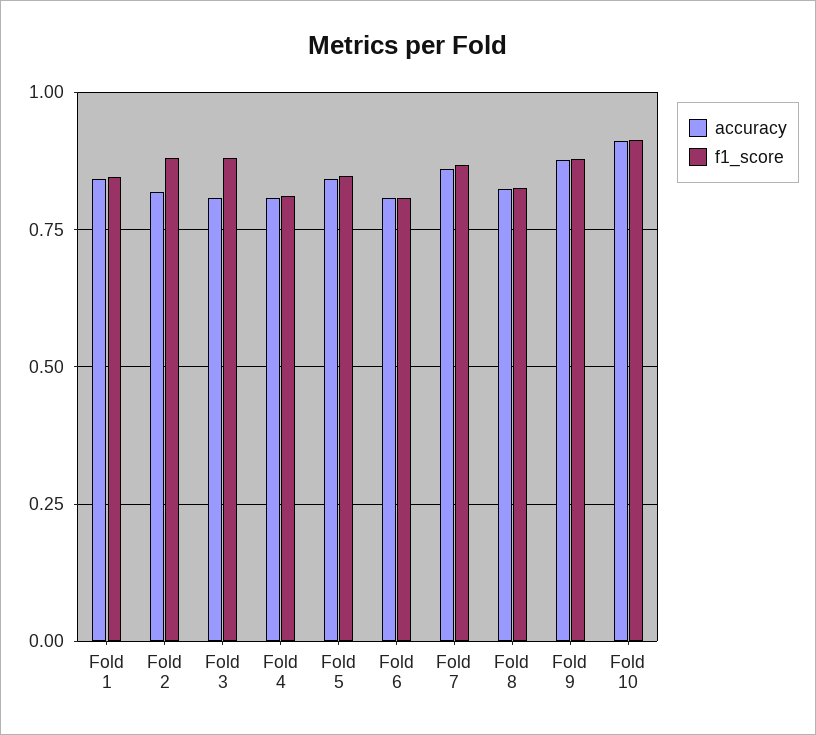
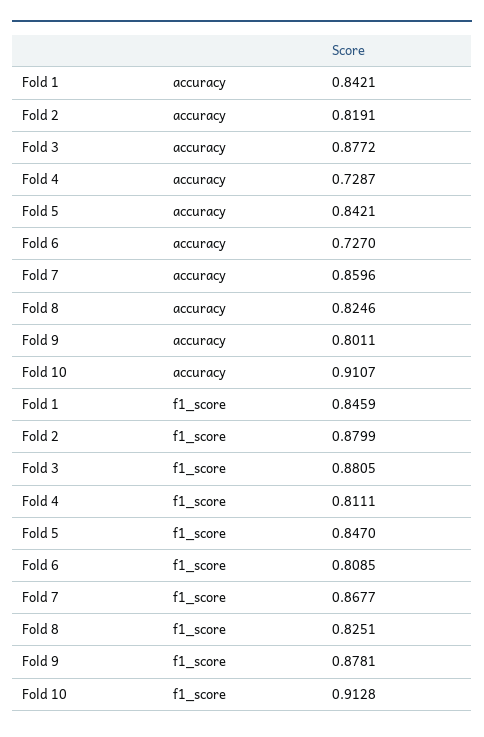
  {
    "accuracy": {
      "Fold 1": 0.8421,
      "Fold 2": 0.8191,
-     "Fold 3": 0.8,
+     "Fold 3": 0.8772,
-     "Fold 4": 0.8,
+     "Fold 4": 0.7287,
      "Fold 5": 0.8421,
-     "Fold 6": 0.8,
+     "Fold 6": 0.727,
      "Fold 7": 0.8596,
      "Fold 8": 0.8246,
-     "Fold 9": 0.875,
+     "Fold 9": 0.8011,
      "Fold 10": 0.9107
    },
    "f1_score": {
      "Fold 1": 0.8459,
      "Fold 2": 0.8799,
      "Fold 3": 0.8805,
      "Fold 4": 0.8111,
      "Fold 5": 0.847,
      "Fold 6": 0.8085,
      "Fold 7": 0.8677,
      "Fold 8": 0.8251,
      "Fold 9": 0.8781,
      "Fold 10": 0.9128
    }
  }

